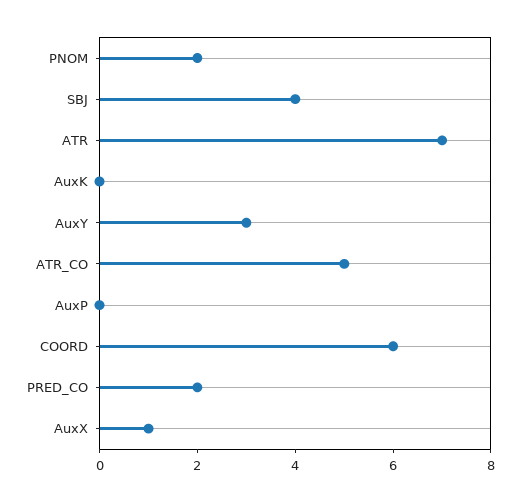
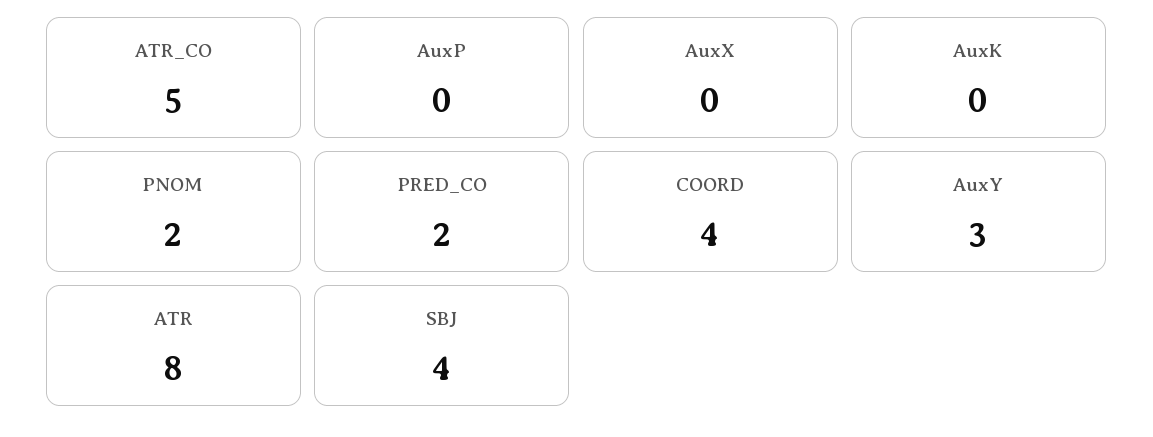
  {
    "PNOM": 2,
    "SBJ": 4,
-   "ATR": 7,
+   "ATR": 8,
    "AuxK": 0,
    "AuxY": 3,
    "ATR_CO": 5,
    "AuxP": 0,
-   "COORD": 6,
+   "COORD": 4,
    "PRED_CO": 2,
-   "AuxX": 1
+   "AuxX": 0
  }

